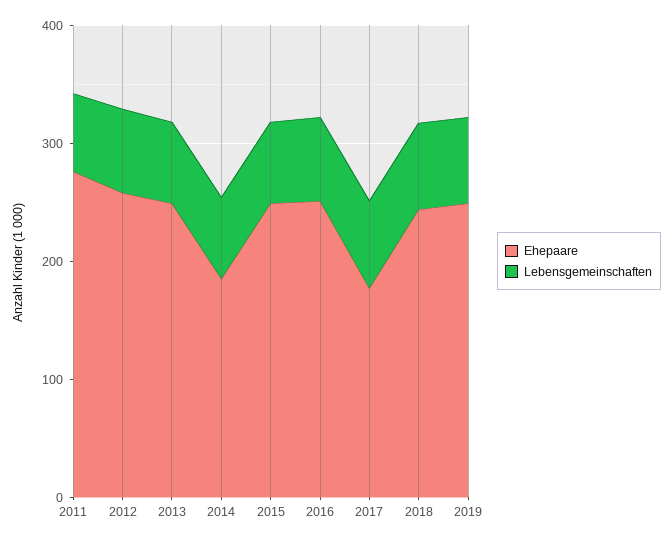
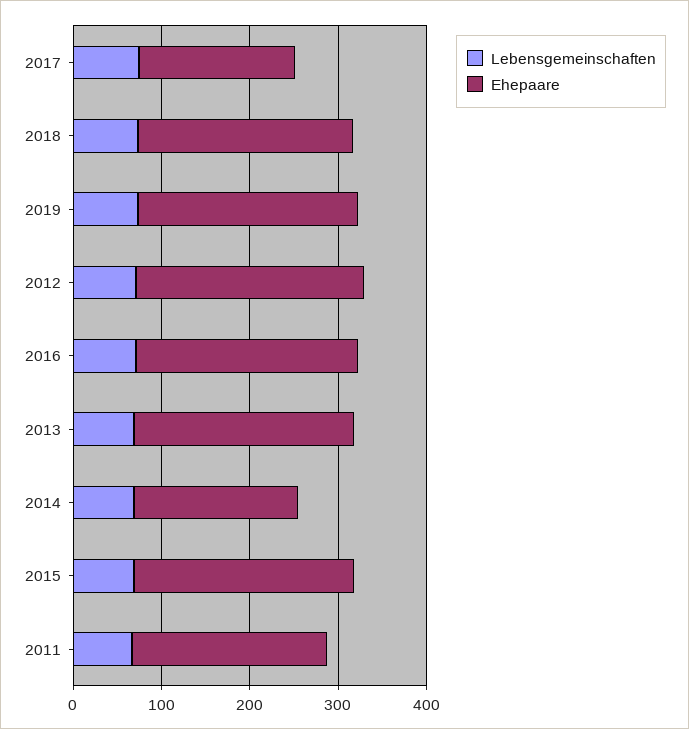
  {
    "Ehepaare": {
-     "2011": 280,
+     "2011": 220,
      "2012": 260,
      "2013": 240,
      "2014": 180,
      "2015": 240,
      "2016": 260,
      "2017": 180,
      "2018": 240,
      "2019": 240
    },
    "Lebensgemeinschaften": {
      "2011": 60,
      "2012": 80,
      "2013": 60,
      "2014": 60,
      "2015": 60,
      "2016": 80,
      "2017": 80,
      "2018": 80,
      "2019": 80
    }
  }

